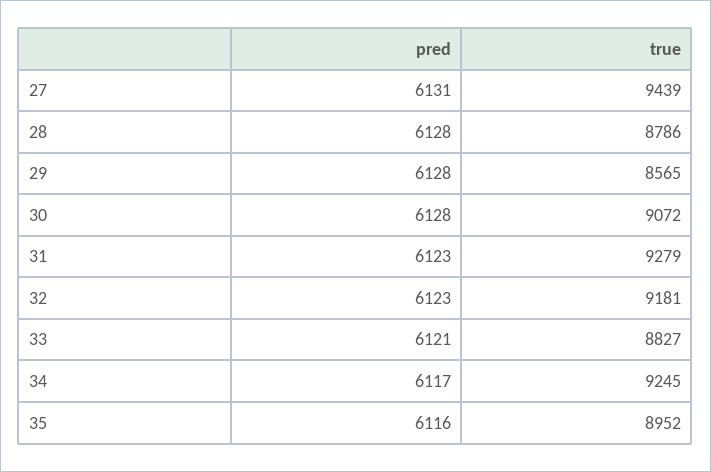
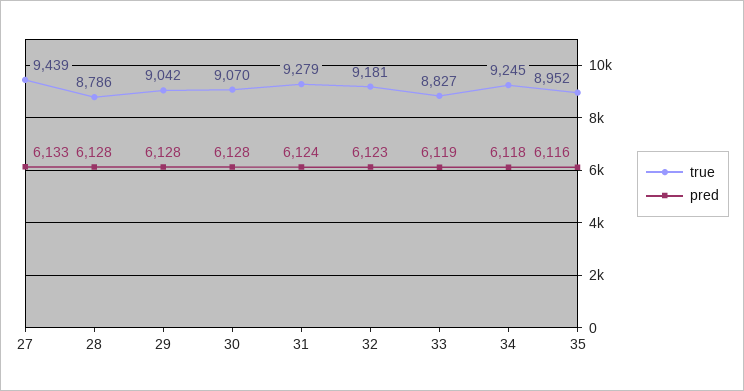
  {
    "pred": {
-     "27": 6131,
+     "27": 6133,
      "28": 6128,
      "29": 6128,
      "30": 6128,
-     "31": 6123,
+     "31": 6124,
      "32": 6123,
-     "33": 6121,
+     "33": 6119,
-     "34": 6117,
+     "34": 6118,
      "35": 6116
    },
    "true": {
      "27": 9439,
      "28": 8786,
-     "29": 8565,
+     "29": 9042,
-     "30": 9072,
+     "30": 9070,
      "31": 9279,
      "32": 9181,
      "33": 8827,
      "34": 9245,
      "35": 8952
    }
  }

